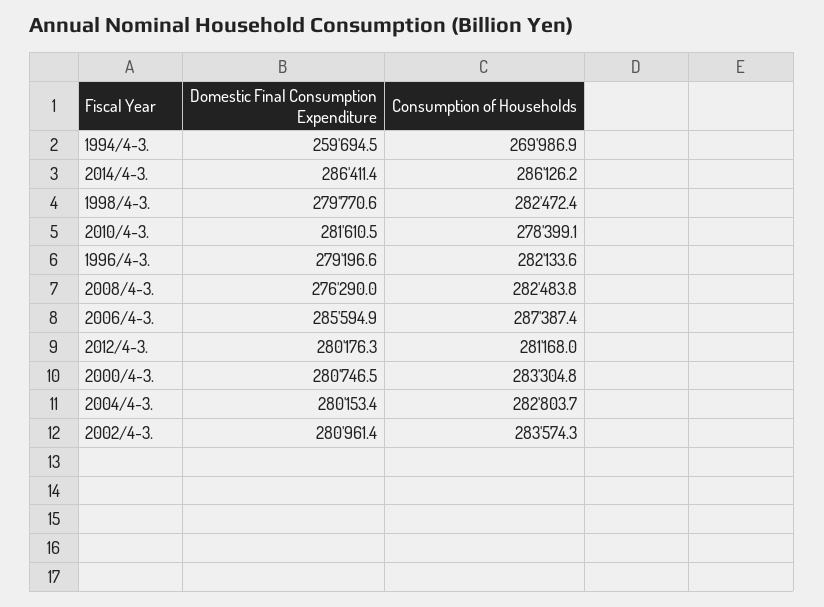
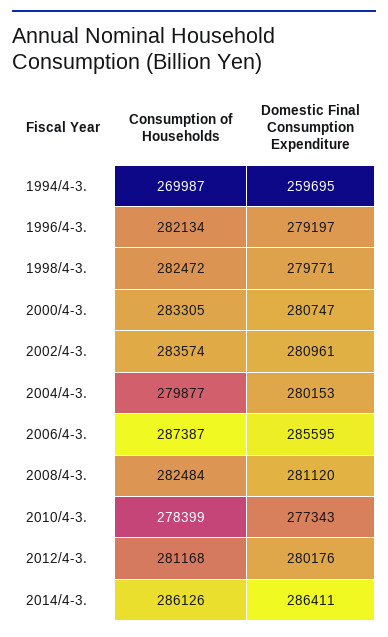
  {
    "Domestic Final Consumption Expenditure": {
      "1994/4-3.": 259694.5,
      "2014/4-3.": 286411.4,
      "1998/4-3.": 279770.6,
-     "2010/4-3.": 281610.5,
+     "2010/4-3.": 277343,
      "1996/4-3.": 279196.6,
-     "2008/4-3.": 276290,
+     "2008/4-3.": 281120,
      "2006/4-3.": 285594.9,
      "2012/4-3.": 280176.3,
      "2000/4-3.": 280746.5,
      "2004/4-3.": 280153.4,
      "2002/4-3.": 280961.4
    },
    "Consumption of Households": {
      "1994/4-3.": 269986.9,
      "2014/4-3.": 286126.2,
      "1998/4-3.": 282472.4,
      "2010/4-3.": 278399.1,
      "1996/4-3.": 282133.6,
      "2008/4-3.": 282483.8,
      "2006/4-3.": 287387.4,
      "2012/4-3.": 281168,
      "2000/4-3.": 283304.8,
-     "2004/4-3.": 282803.7,
+     "2004/4-3.": 279877,
      "2002/4-3.": 283574.3
    }
  }

